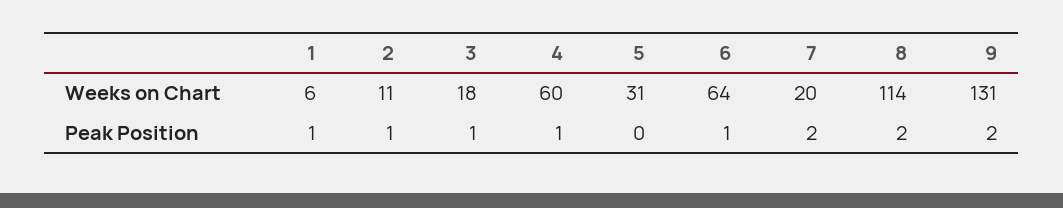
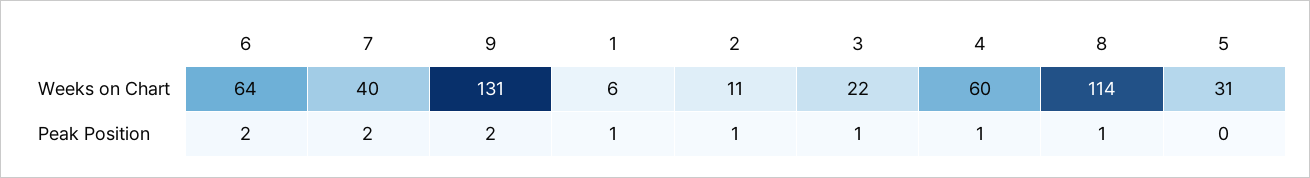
  {
    "1": {
      "Weeks on Chart": 6,
      "Peak Position": 1
    },
    "2": {
      "Weeks on Chart": 11,
      "Peak Position": 1
    },
    "3": {
-     "Weeks on Chart": 18,
+     "Weeks on Chart": 22,
      "Peak Position": 1
    },
    "4": {
      "Weeks on Chart": 60,
      "Peak Position": 1
    },
    "5": {
      "Weeks on Chart": 31,
      "Peak Position": 0
    },
    "6": {
      "Weeks on Chart": 64,
-     "Peak Position": 1
+     "Peak Position": 2
    },
    "7": {
-     "Weeks on Chart": 20,
+     "Weeks on Chart": 40,
      "Peak Position": 2
    },
    "8": {
      "Weeks on Chart": 114,
-     "Peak Position": 2
+     "Peak Position": 1
    },
    "9": {
      "Weeks on Chart": 131,
      "Peak Position": 2
    }
  }

